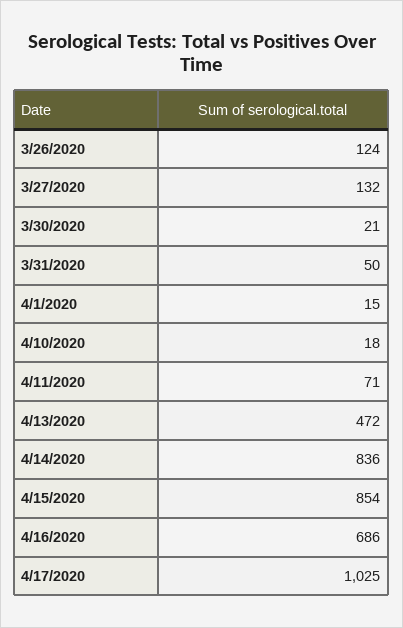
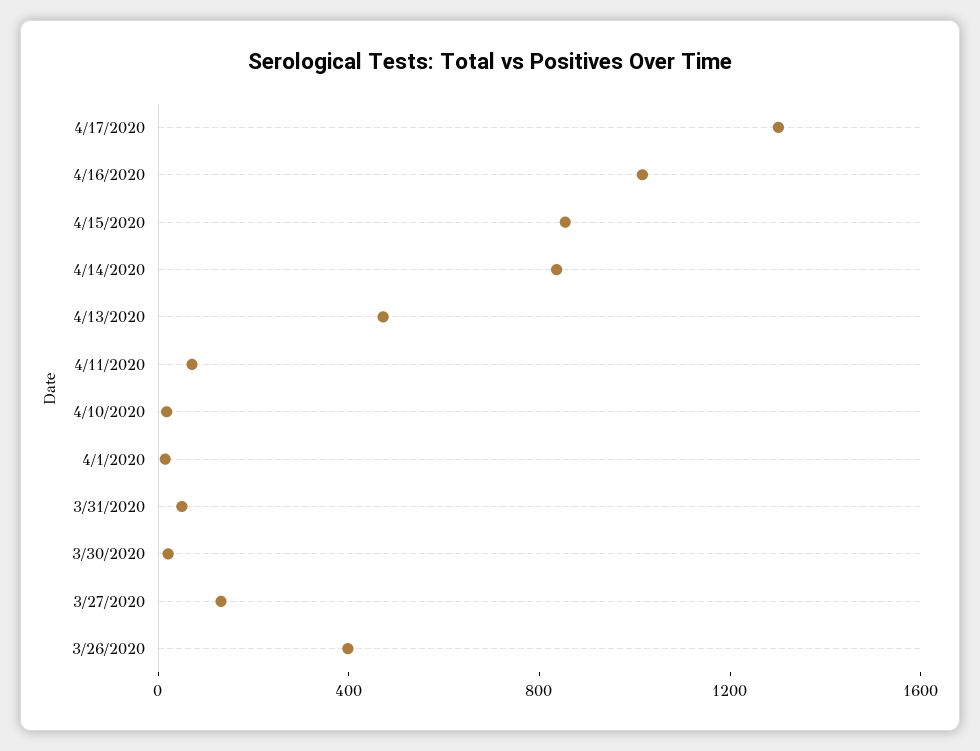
  {
-   "3/26/2020": 124,
+   "3/26/2020": 400,
    "3/27/2020": 132,
    "3/30/2020": 21,
    "3/31/2020": 50,
    "4/1/2020": 15,
    "4/10/2020": 18,
    "4/11/2020": 71,
    "4/13/2020": 472,
    "4/14/2020": 836,
    "4/15/2020": 854,
-   "4/16/2020": 686,
+   "4/16/2020": 1000,
-   "4/17/2020": 1025
+   "4/17/2020": 1300
  }

